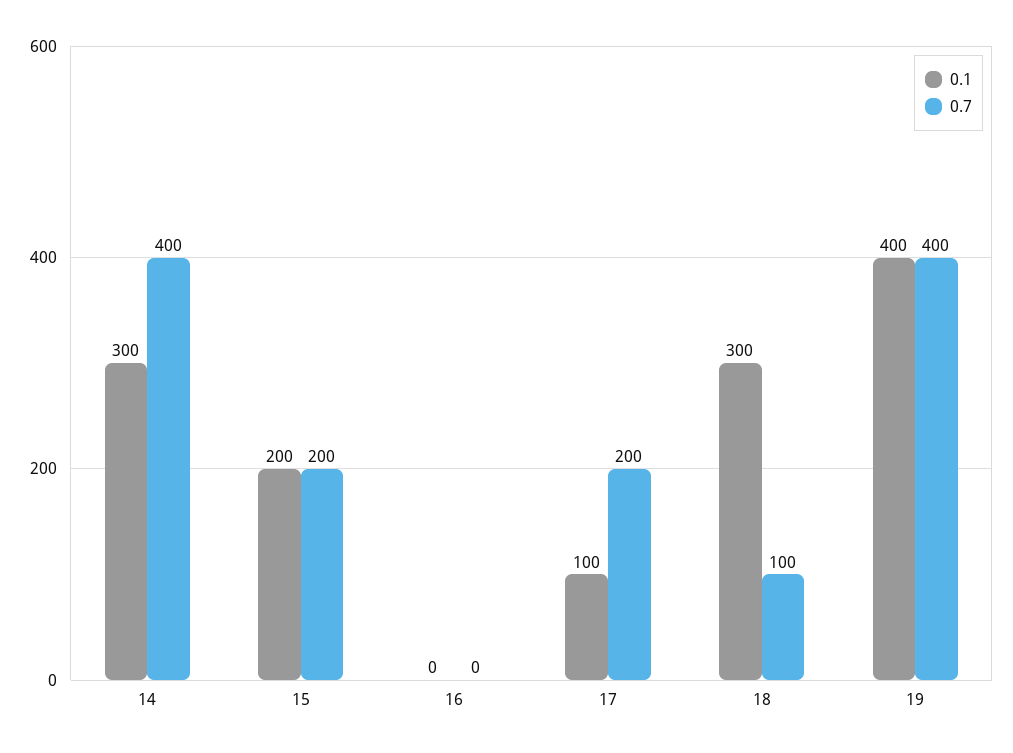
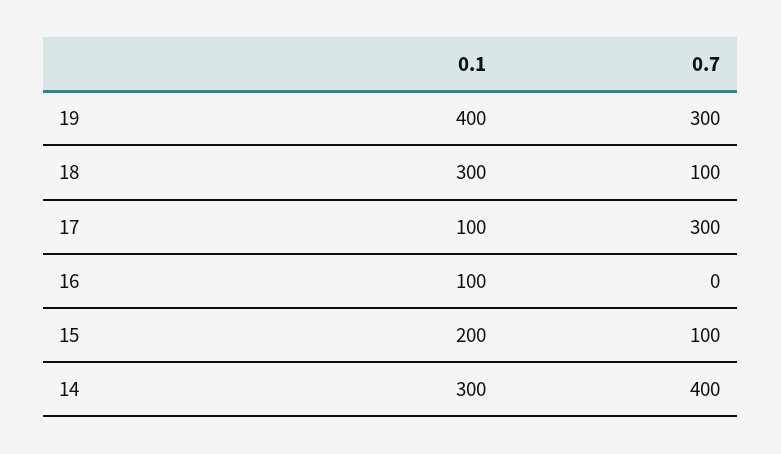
  {
    "0.1": {
      "14": 300,
      "15": 200,
-     "16": 0,
+     "16": 100,
      "17": 100,
      "18": 300,
      "19": 400
    },
    "0.7": {
      "14": 400,
-     "15": 200,
+     "15": 100,
      "16": 0,
-     "17": 200,
+     "17": 300,
      "18": 100,
-     "19": 400
+     "19": 300
    }
  }

